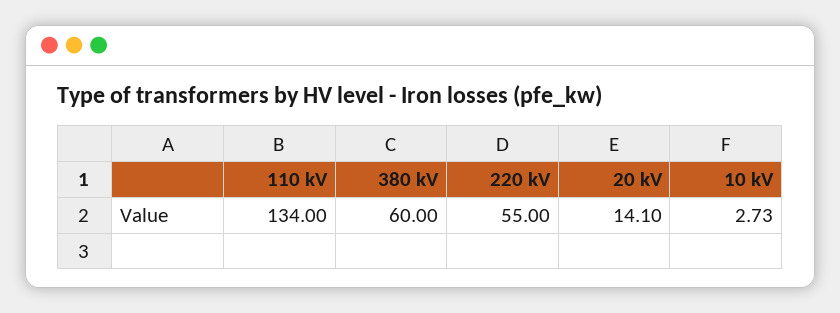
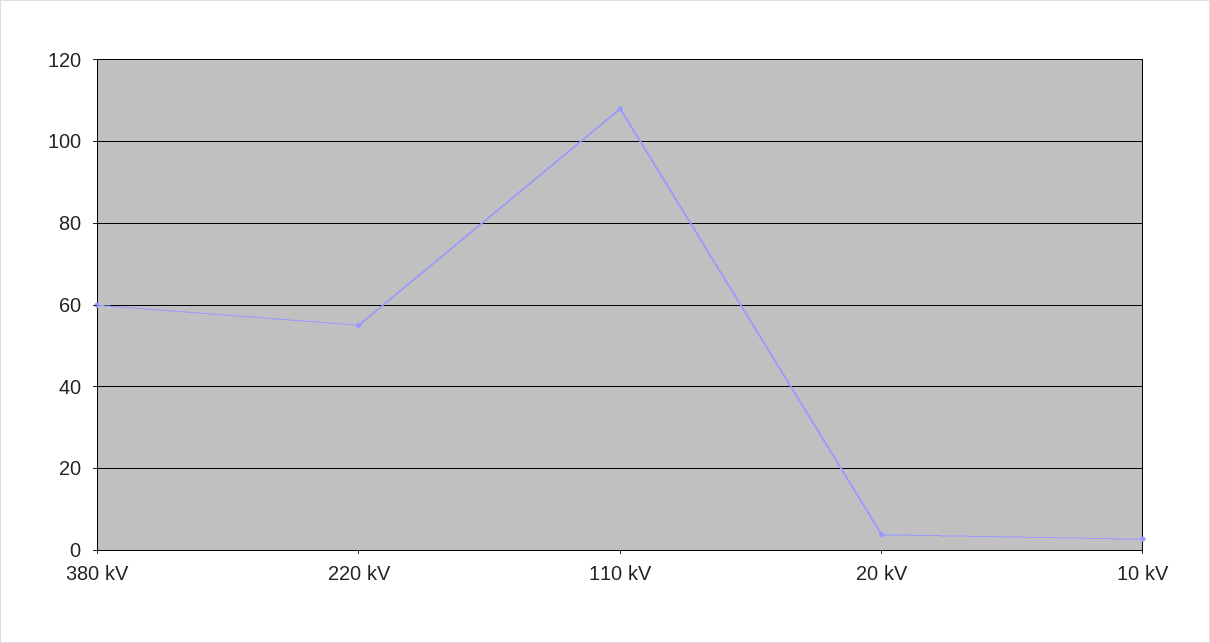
  {
-   "110 kV": 134,
+   "110 kV": 108,
    "380 kV": 60,
    "220 kV": 55,
-   "20 kV": 14.1,
+   "20 kV": 4,
    "10 kV": 2.73
  }

